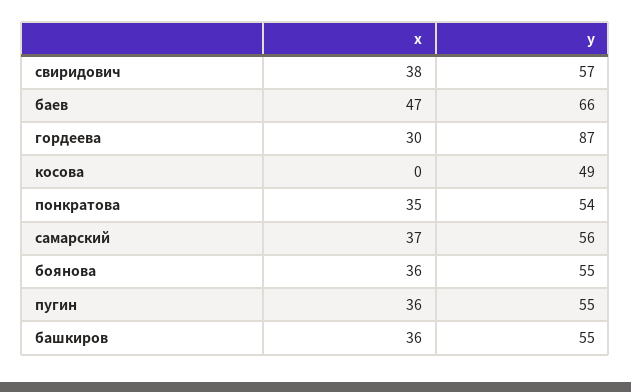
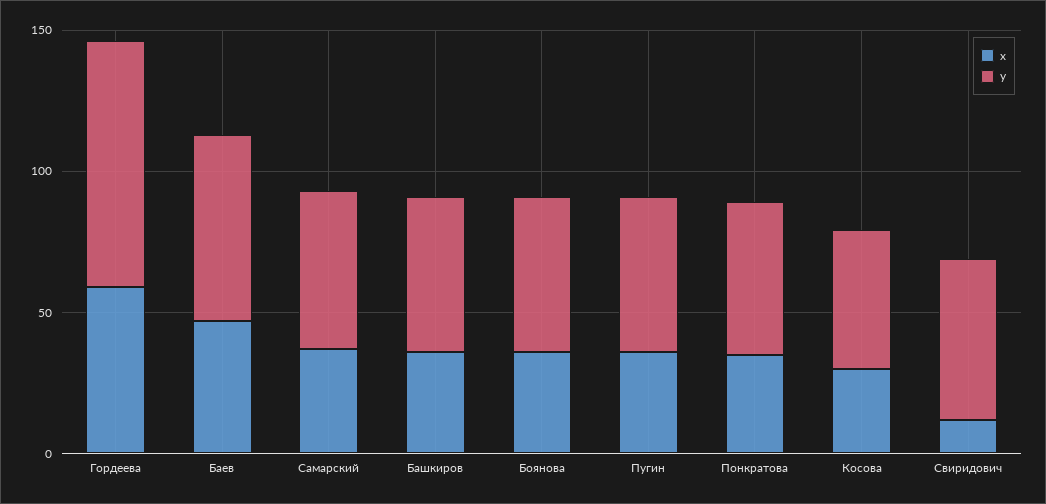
  {
    "x": {
-     "свиридович": 38,
+     "свиридович": 10,
      "баев": 47,
-     "гордеева": 30,
+     "гордеева": 60,
-     "косова": 0,
+     "косова": 30,
      "понкратова": 35,
      "самарский": 37,
      "боянова": 36,
      "пугин": 36,
      "башкиров": 36
    },
    "y": {
      "свиридович": 57,
      "баев": 66,
      "гордеева": 87,
      "косова": 49,
      "понкратова": 54,
      "самарский": 56,
      "боянова": 55,
      "пугин": 55,
      "башкиров": 55
    }
  }

